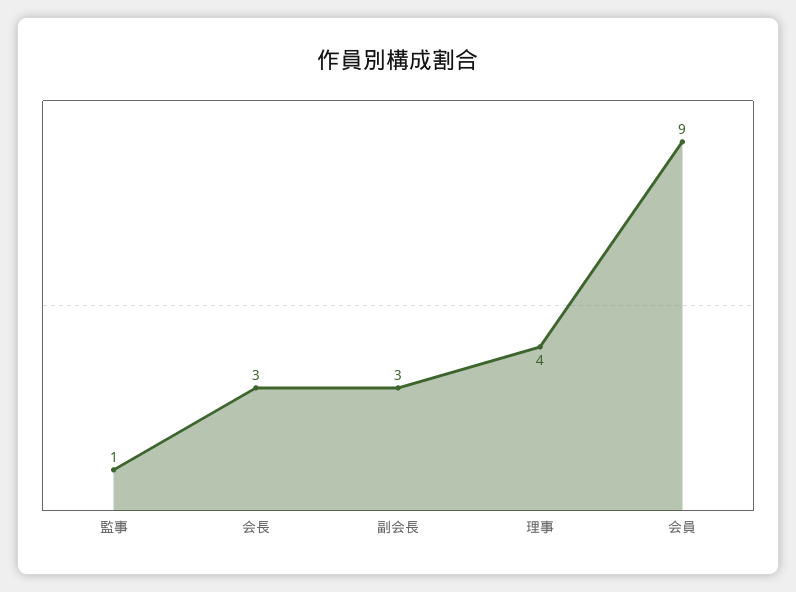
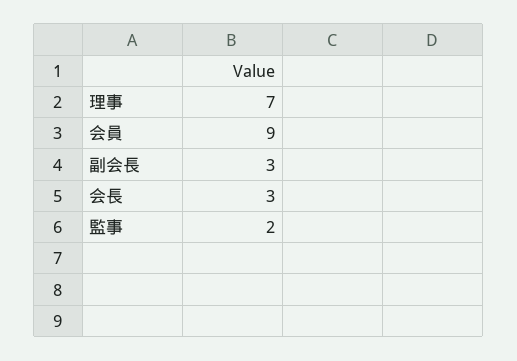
  {
-   "監事": 1,
+   "監事": 2,
    "会長": 3,
    "副会長": 3,
-   "理事": 4,
+   "理事": 7,
    "会員": 9
  }

